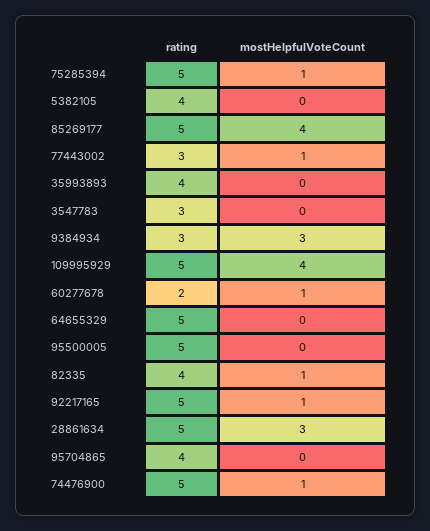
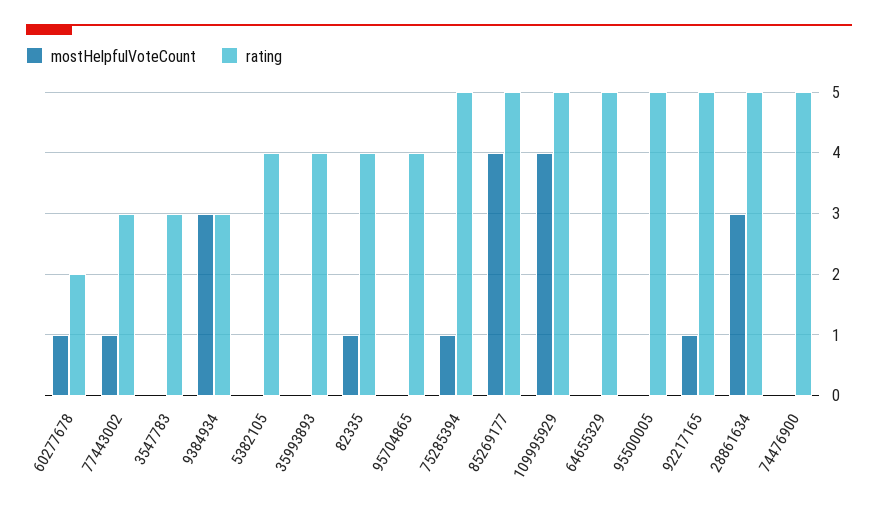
  {
    "rating": {
      "75285394": 5,
      "5382105": 4,
      "85269177": 5,
      "77443002": 3,
      "35993893": 4,
      "3547783": 3,
      "9384934": 3,
      "109995929": 5,
      "60277678": 2,
      "64655329": 5,
      "95500005": 5,
      "82335": 4,
      "92217165": 5,
      "28861634": 5,
      "95704865": 4,
      "74476900": 5
    },
    "mostHelpfulVoteCount": {
      "75285394": 1,
      "5382105": 0,
      "85269177": 4,
      "77443002": 1,
      "35993893": 0,
      "3547783": 0,
      "9384934": 3,
      "109995929": 4,
      "60277678": 1,
      "64655329": 0,
      "95500005": 0,
      "82335": 1,
      "92217165": 1,
      "28861634": 3,
      "95704865": 0,
-     "74476900": 1
+     "74476900": 0
    }
  }

